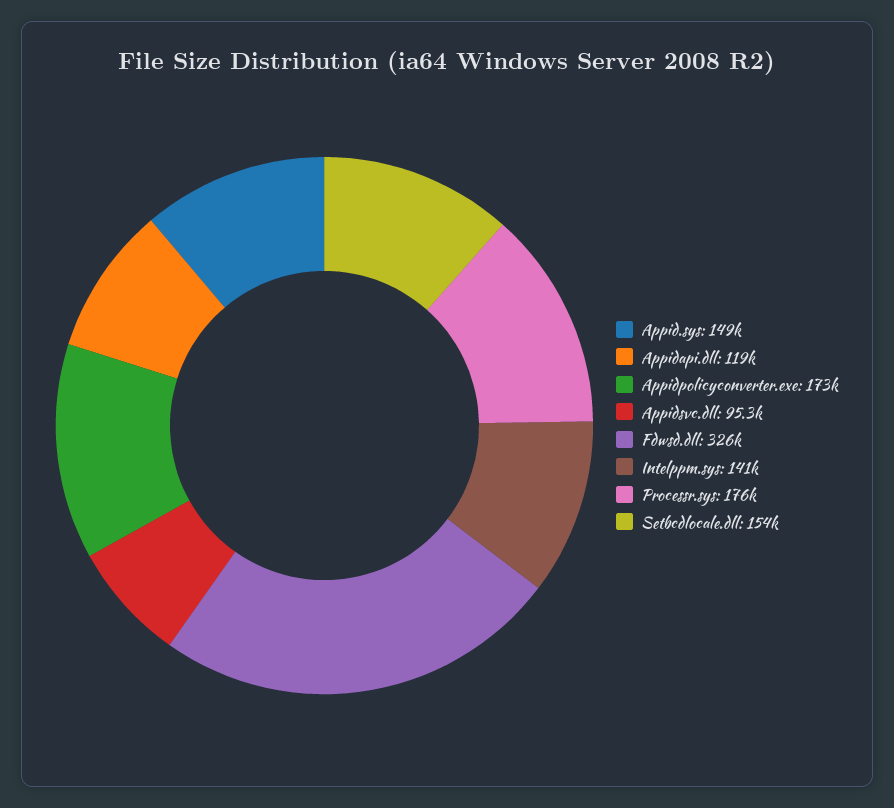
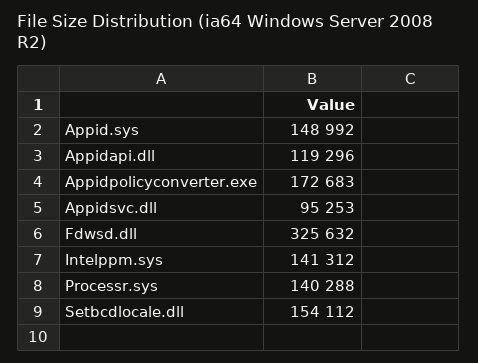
  {
    "Appid.sys": 148992,
    "Appidapi.dll": 119296,
    "Appidpolicyconverter.exe": 172683,
    "Appidsvc.dll": 95253,
    "Fdwsd.dll": 325632,
    "Intelppm.sys": 141312,
-   "Processr.sys": 176000,
+   "Processr.sys": 140288,
    "Setbcdlocale.dll": 154112
  }

